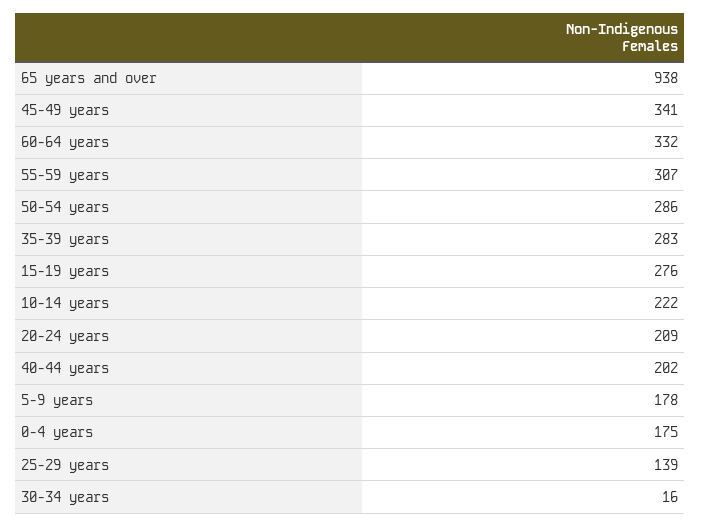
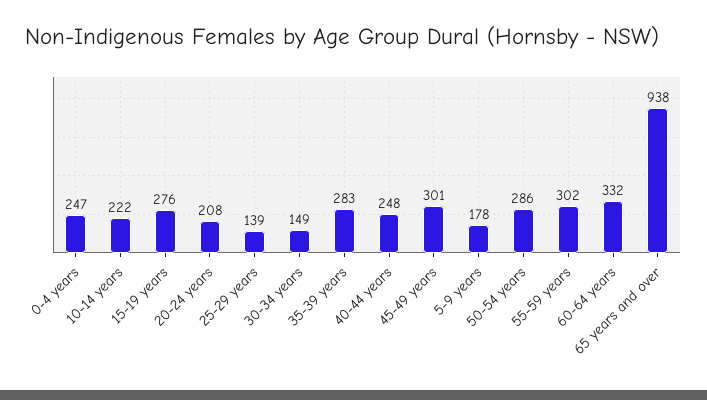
  {
    "65 years and over": 938,
-   "45-49 years": 341,
+   "45-49 years": 301,
    "60-64 years": 332,
-   "55-59 years": 307,
+   "55-59 years": 302,
    "50-54 years": 286,
    "35-39 years": 283,
    "15-19 years": 276,
    "10-14 years": 222,
-   "20-24 years": 209,
+   "20-24 years": 208,
-   "40-44 years": 202,
+   "40-44 years": 248,
    "5-9 years": 178,
-   "0-4 years": 175,
+   "0-4 years": 247,
    "25-29 years": 139,
-   "30-34 years": 16
+   "30-34 years": 149
  }

